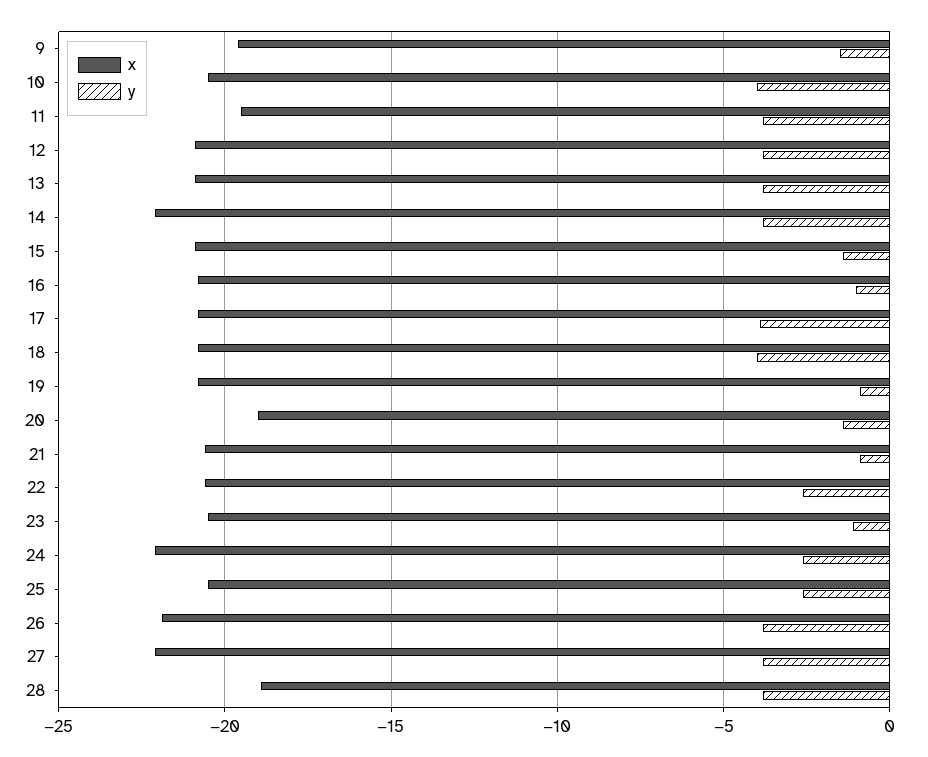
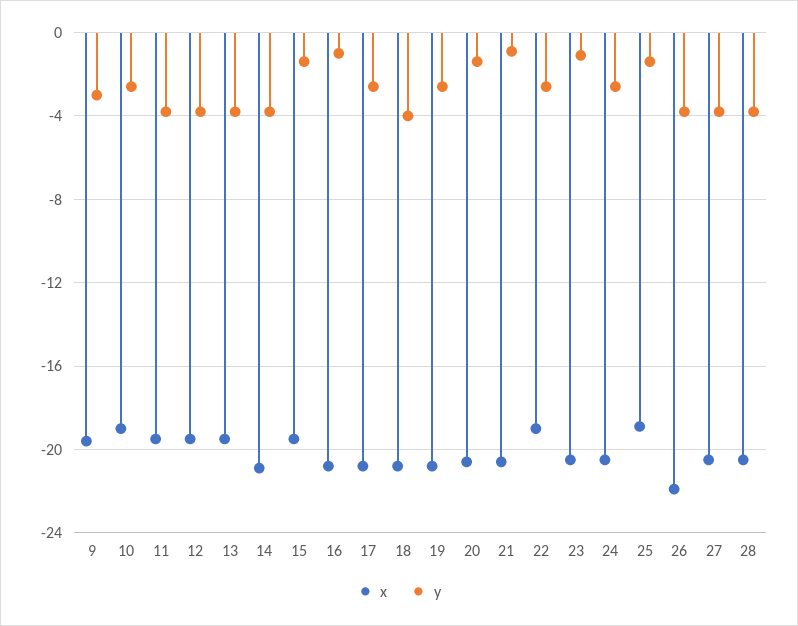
  {
    "x": {
      "9": -19.5,
-     "10": -20.5,
+     "10": -19,
      "11": -19.5,
-     "12": -21,
+     "12": -19.5,
-     "13": -21,
+     "13": -19.5,
-     "14": -22,
+     "14": -21,
-     "15": -21,
+     "15": -19.5,
      "16": -21,
      "17": -21,
      "18": -21,
      "19": -21,
-     "20": -19,
+     "20": -20.5,
      "21": -20.5,
-     "22": -20.5,
+     "22": -19,
      "23": -20.5,
-     "24": -22,
+     "24": -20.5,
-     "25": -20.5,
+     "25": -19,
      "26": -22,
-     "27": -22,
+     "27": -20.5,
-     "28": -19
+     "28": -20.5
    },
    "y": {
-     "9": -1.5,
+     "9": -3,
-     "10": -4,
+     "10": -2.5,
      "11": -4,
      "12": -4,
      "13": -4,
      "14": -4,
      "15": -1.5,
      "16": -1,
-     "17": -4,
+     "17": -2.5,
      "18": -4,
-     "19": -1,
+     "19": -2.5,
      "20": -1.5,
      "21": -1,
      "22": -2.5,
      "23": -1,
      "24": -2.5,
-     "25": -2.5,
+     "25": -1.5,
      "26": -4,
      "27": -4,
      "28": -4
    }
  }

